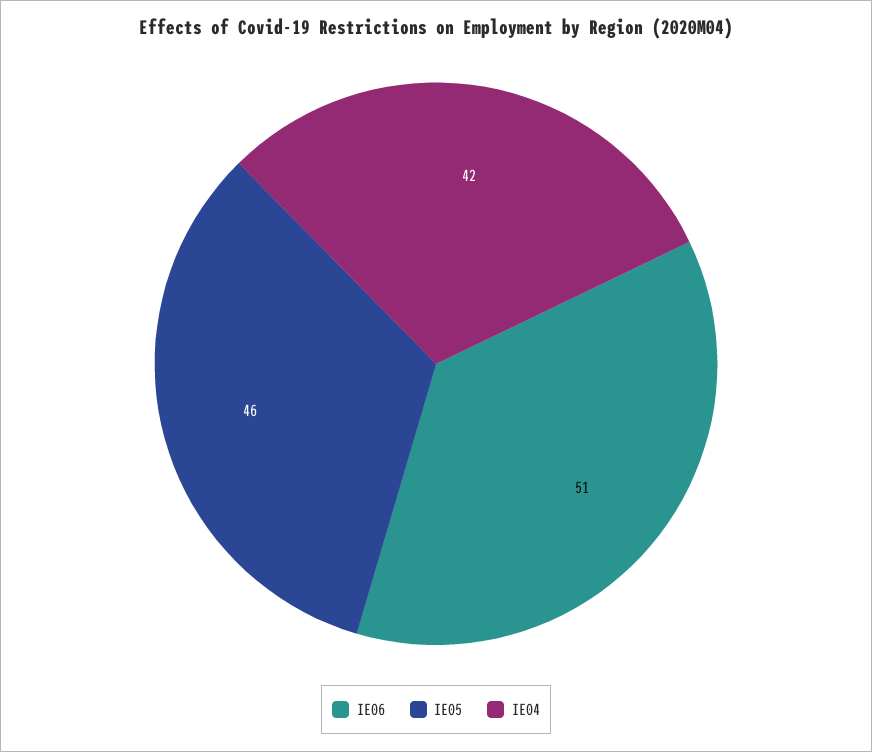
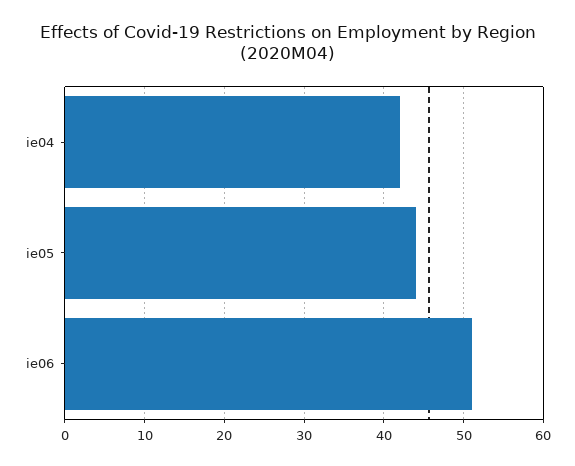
  {
    "IE06": 51,
-   "IE05": 46,
+   "IE05": 44,
    "IE04": 42
  }

